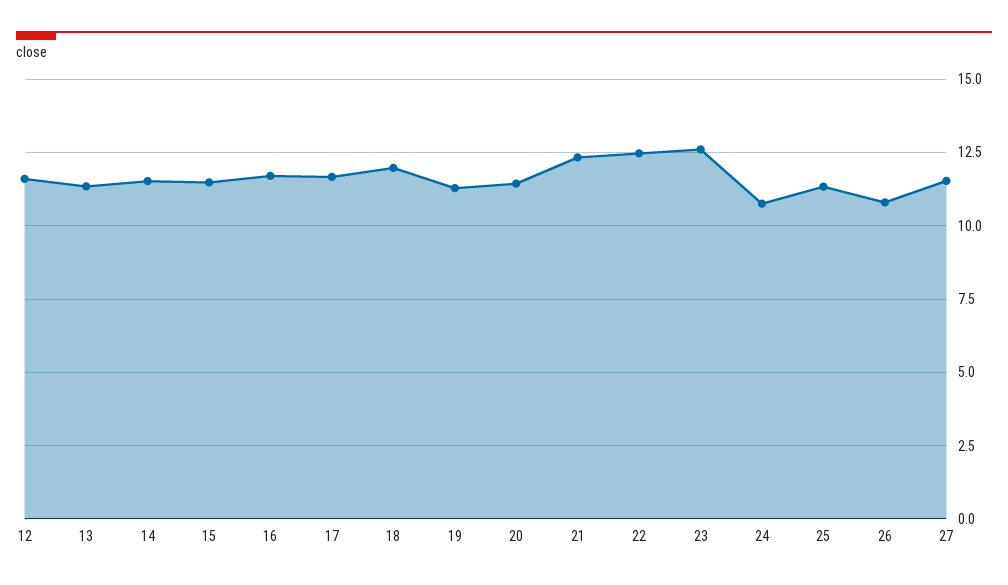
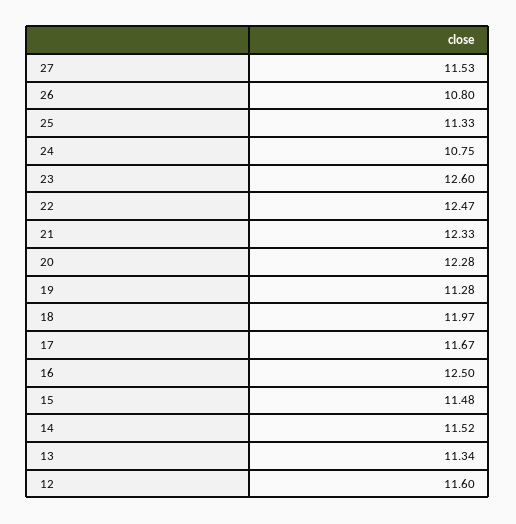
  {
    "12": 11.6,
    "13": 11.34,
    "14": 11.52,
    "15": 11.48,
-   "16": 11.75,
+   "16": 12.5,
    "17": 11.67,
    "18": 11.97,
    "19": 11.28,
-   "20": 11.5,
+   "20": 12.28,
    "21": 12.33,
    "22": 12.47,
    "23": 12.6,
    "24": 10.75,
    "25": 11.33,
    "26": 10.8,
    "27": 11.53
  }

